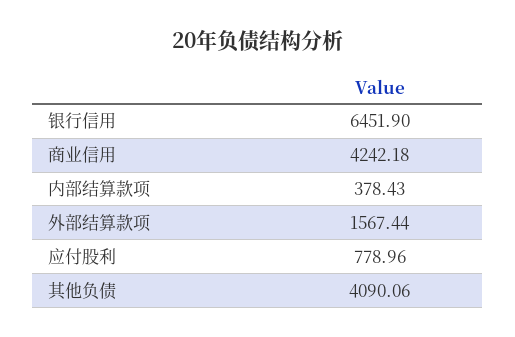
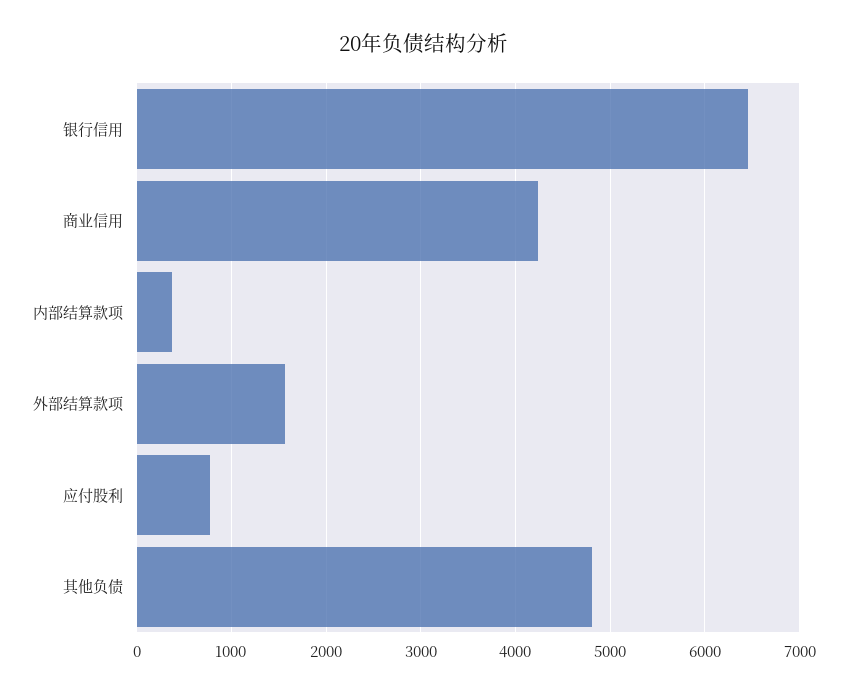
  {
    "银行信用": 6451.9,
    "商业信用": 4242.18,
    "内部结算款项": 378.43,
    "外部结算款项": 1567.44,
    "应付股利": 778.96,
-   "其他负债": 4090.06
+   "其他负债": 4800
  }

